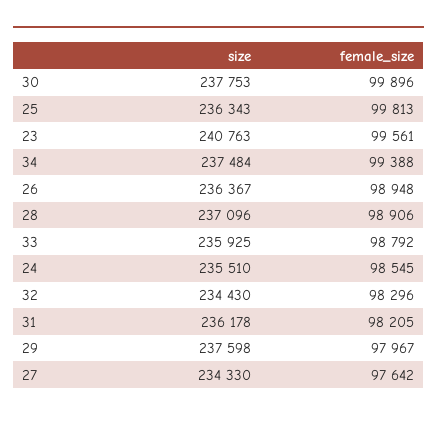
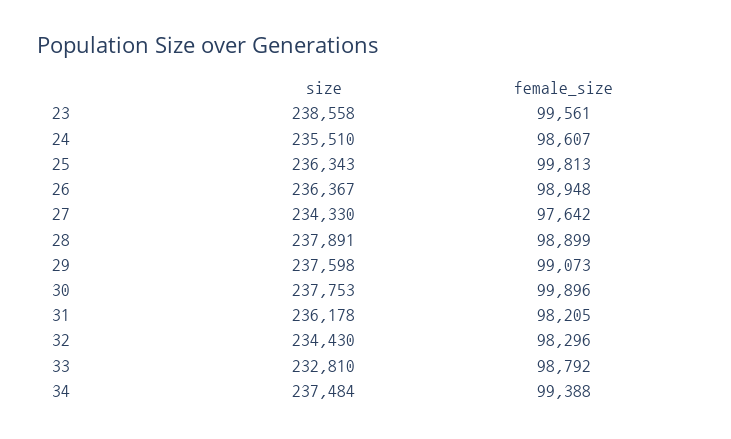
  {
    "size": {
      "30": 237753,
      "25": 236343,
-     "23": 240763,
+     "23": 238558,
      "34": 237484,
      "26": 236367,
-     "28": 237096,
+     "28": 237891,
-     "33": 235925,
+     "33": 232810,
      "24": 235510,
      "32": 234430,
      "31": 236178,
      "29": 237598,
      "27": 234330
    },
    "female_size": {
      "30": 99896,
      "25": 99813,
      "23": 99561,
      "34": 99388,
      "26": 98948,
-     "28": 98906,
+     "28": 98899,
      "33": 98792,
-     "24": 98545,
+     "24": 98607,
      "32": 98296,
      "31": 98205,
-     "29": 97967,
+     "29": 99073,
      "27": 97642
    }
  }

